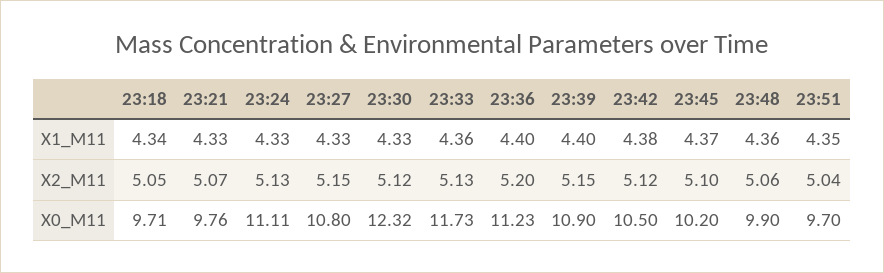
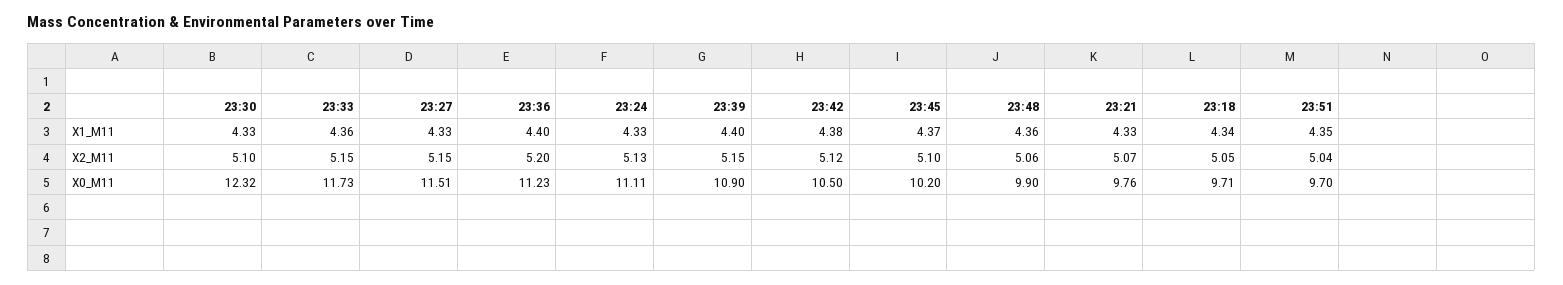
  {
    "23:18": {
      "X1_M11": 4.34,
      "X2_M11": 5.05,
      "X0_M11": 9.71
    },
    "23:21": {
      "X1_M11": 4.33,
      "X2_M11": 5.07,
      "X0_M11": 9.76
    },
    "23:24": {
      "X1_M11": 4.33,
      "X2_M11": 5.13,
      "X0_M11": 11.11
    },
    "23:27": {
      "X1_M11": 4.33,
      "X2_M11": 5.15,
-     "X0_M11": 10.8
+     "X0_M11": 11.51
    },
    "23:30": {
      "X1_M11": 4.33,
-     "X2_M11": 5.12,
+     "X2_M11": 5.1,
      "X0_M11": 12.32
    },
    "23:33": {
      "X1_M11": 4.36,
-     "X2_M11": 5.13,
+     "X2_M11": 5.15,
      "X0_M11": 11.73
    },
    "23:36": {
      "X1_M11": 4.4,
      "X2_M11": 5.2,
      "X0_M11": 11.23
    },
    "23:39": {
      "X1_M11": 4.4,
      "X2_M11": 5.15,
      "X0_M11": 10.9
    },
    "23:42": {
      "X1_M11": 4.38,
      "X2_M11": 5.12,
      "X0_M11": 10.5
    },
    "23:45": {
      "X1_M11": 4.37,
      "X2_M11": 5.1,
      "X0_M11": 10.2
    },
    "23:48": {
      "X1_M11": 4.36,
      "X2_M11": 5.06,
      "X0_M11": 9.9
    },
    "23:51": {
      "X1_M11": 4.35,
      "X2_M11": 5.04,
      "X0_M11": 9.7
    }
  }

